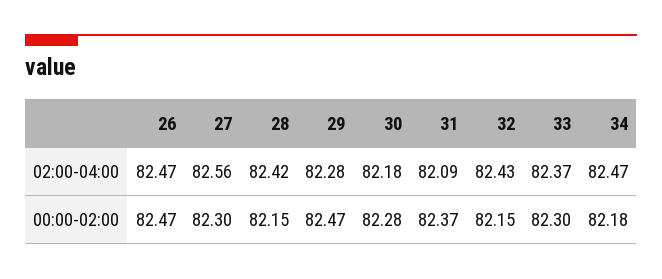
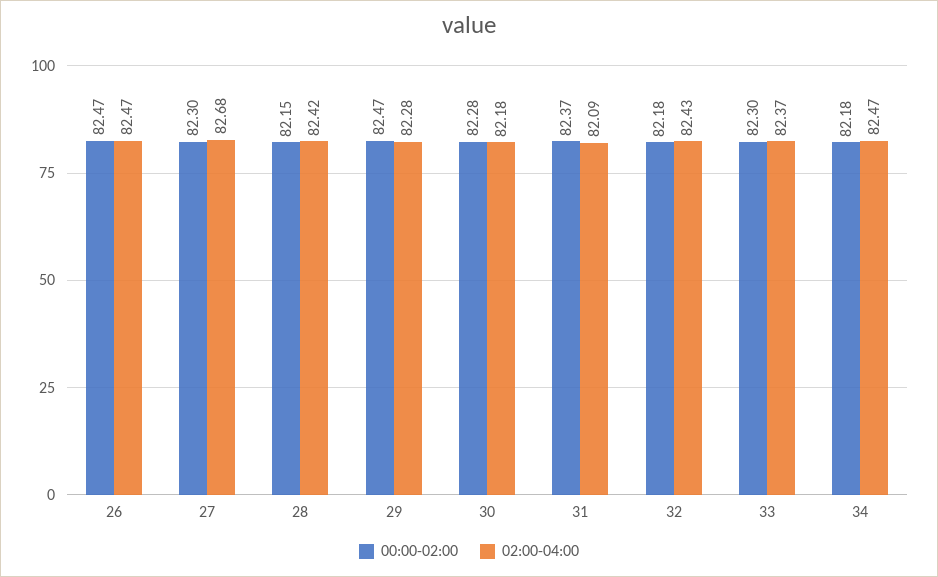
  {
    "02:00-04:00": {
      "26": 82.47,
-     "27": 82.56,
+     "27": 82.68,
      "28": 82.42,
      "29": 82.28,
      "30": 82.18,
      "31": 82.09,
      "32": 82.43,
      "33": 82.37,
      "34": 82.47
    },
    "00:00-02:00": {
      "26": 82.47,
      "27": 82.3,
      "28": 82.15,
      "29": 82.47,
      "30": 82.28,
      "31": 82.37,
-     "32": 82.15,
+     "32": 82.18,
      "33": 82.3,
      "34": 82.18
    }
  }

